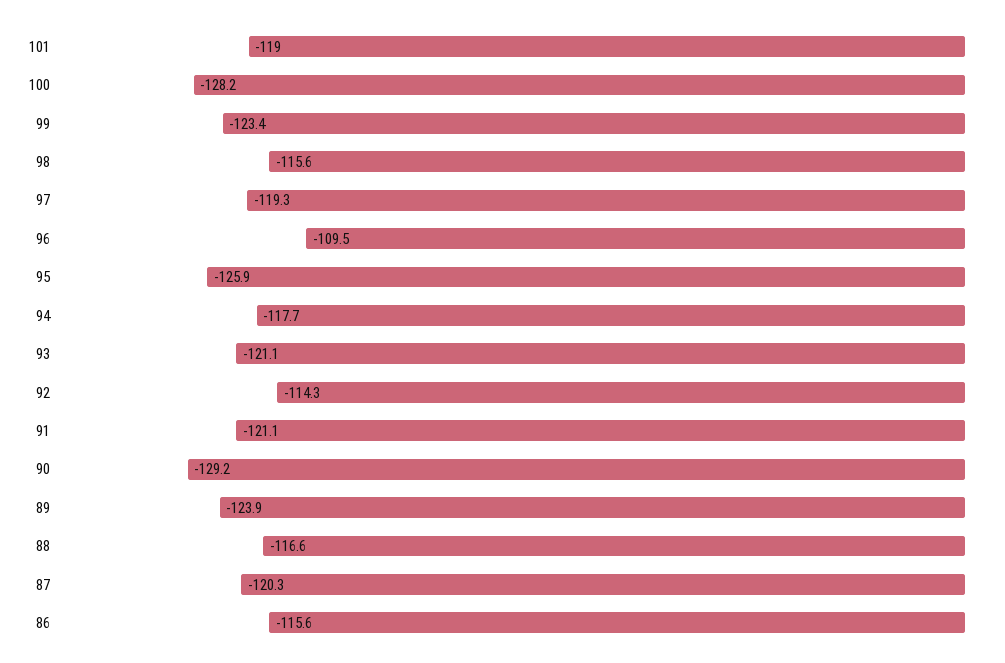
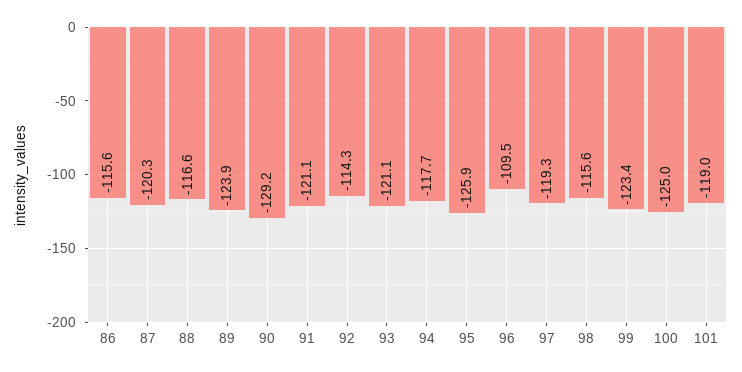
  {
    "101": -119,
-   "100": -128.2,
+   "100": -125,
    "99": -123.4,
    "98": -115.6,
    "97": -119.3,
    "96": -109.5,
    "95": -125.9,
    "94": -117.7,
    "93": -121.1,
    "92": -114.3,
    "91": -121.1,
    "90": -129.2,
    "89": -123.9,
    "88": -116.6,
    "87": -120.3,
    "86": -115.6
  }

